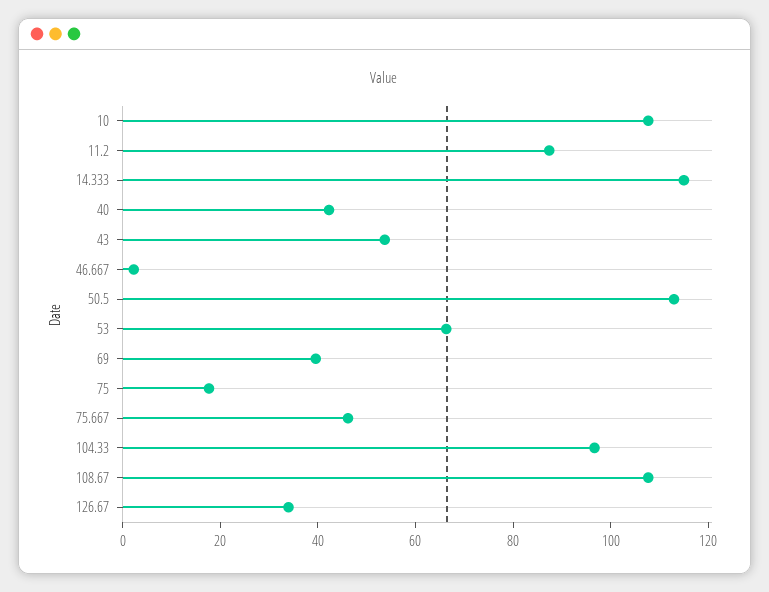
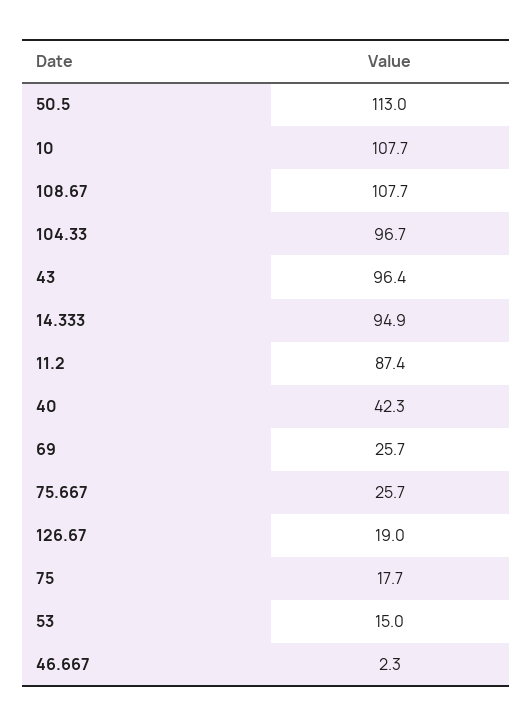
  {
    "10": 107.7,
    "11.2": 87.4,
-   "14.333": 115,
+   "14.333": 94.9,
    "40": 42.3,
-   "43": 55,
+   "43": 96.4,
    "46.667": 2.3,
    "50.5": 113,
-   "53": 65,
+   "53": 15,
-   "69": 40,
+   "69": 25.7,
    "75": 17.7,
-   "75.667": 45,
+   "75.667": 25.7,
    "104.33": 96.7,
    "108.67": 107.7,
-   "126.67": 35
+   "126.67": 19
  }

